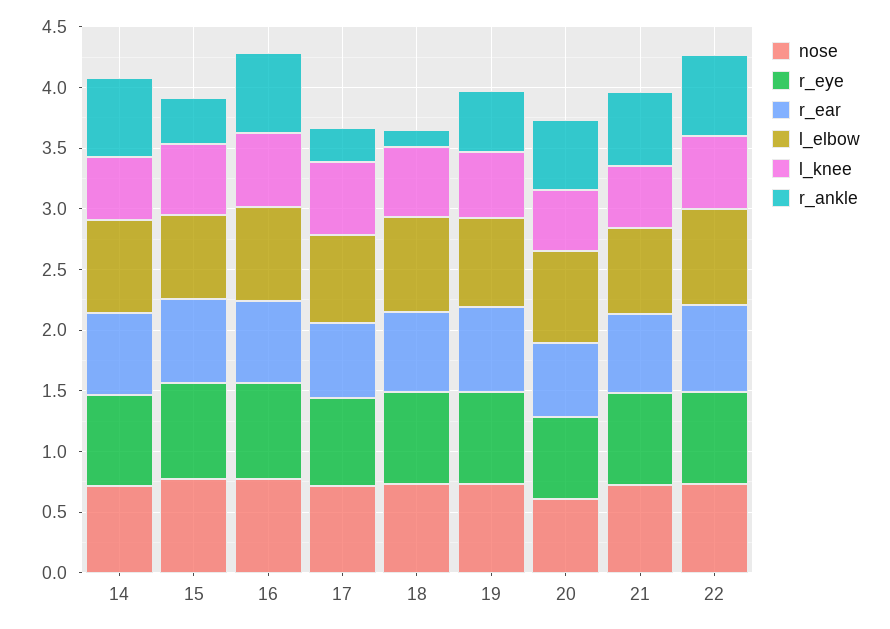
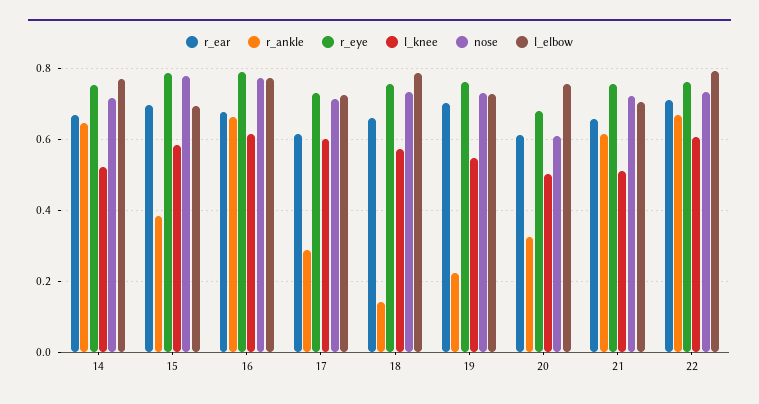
  {
    "nose": {
      "14": 0.72,
      "15": 0.78,
      "16": 0.78,
      "17": 0.72,
      "18": 0.74,
      "19": 0.72,
      "20": 0.6,
      "21": 0.72,
      "22": 0.74
    },
    "r_eye": {
      "14": 0.76,
      "15": 0.78,
      "16": 0.8,
      "17": 0.74,
      "18": 0.76,
      "19": 0.76,
      "20": 0.68,
      "21": 0.76,
      "22": 0.76
    },
    "r_ear": {
      "14": 0.66,
      "15": 0.7,
      "16": 0.68,
      "17": 0.62,
      "18": 0.66,
      "19": 0.7,
      "20": 0.62,
      "21": 0.66,
      "22": 0.72
    },
    "l_elbow": {
      "14": 0.78,
      "15": 0.7,
      "16": 0.78,
      "17": 0.72,
      "18": 0.78,
      "19": 0.72,
      "20": 0.76,
      "21": 0.7,
      "22": 0.8
    },
    "l_knee": {
      "14": 0.52,
      "15": 0.58,
      "16": 0.62,
      "17": 0.6,
      "18": 0.58,
      "19": 0.54,
      "20": 0.5,
      "21": 0.52,
      "22": 0.6
    },
    "r_ankle": {
      "14": 0.64,
      "15": 0.38,
      "16": 0.66,
      "17": 0.28,
      "18": 0.14,
-     "19": 0.5,
+     "19": 0.22,
-     "20": 0.6,
+     "20": 0.32,
      "21": 0.62,
      "22": 0.66
    }
  }

